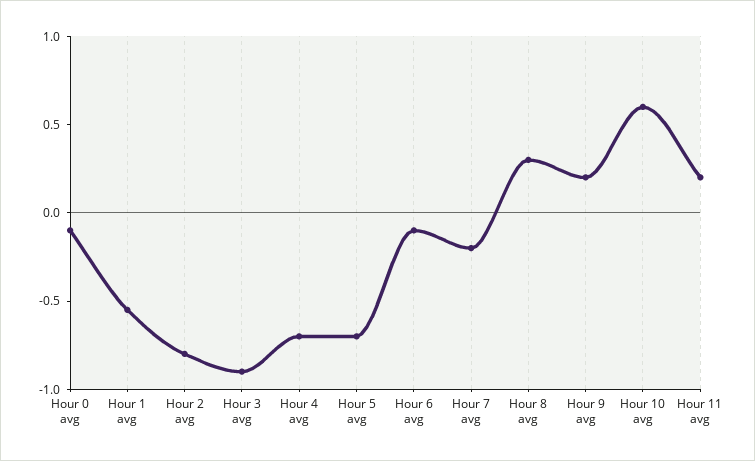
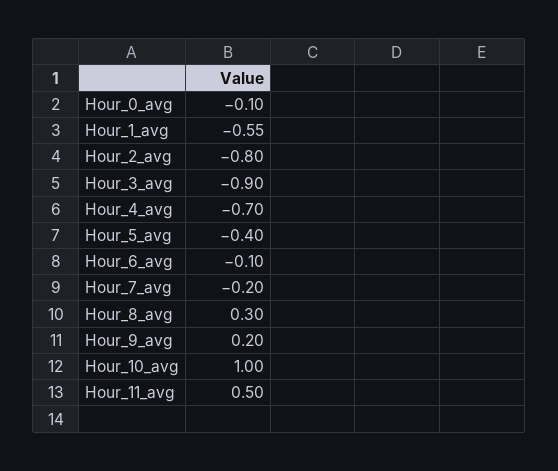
  {
    "Hour 0 avg": -0.1,
    "Hour 1 avg": -0.55,
    "Hour 2 avg": -0.8,
    "Hour 3 avg": -0.9,
    "Hour 4 avg": -0.7,
-   "Hour 5 avg": -0.7,
+   "Hour 5 avg": -0.4,
    "Hour 6 avg": -0.1,
    "Hour 7 avg": -0.2,
    "Hour 8 avg": 0.3,
    "Hour 9 avg": 0.2,
-   "Hour 10 avg": 0.6,
+   "Hour 10 avg": 1,
-   "Hour 11 avg": 0.2
+   "Hour 11 avg": 0.5
  }

